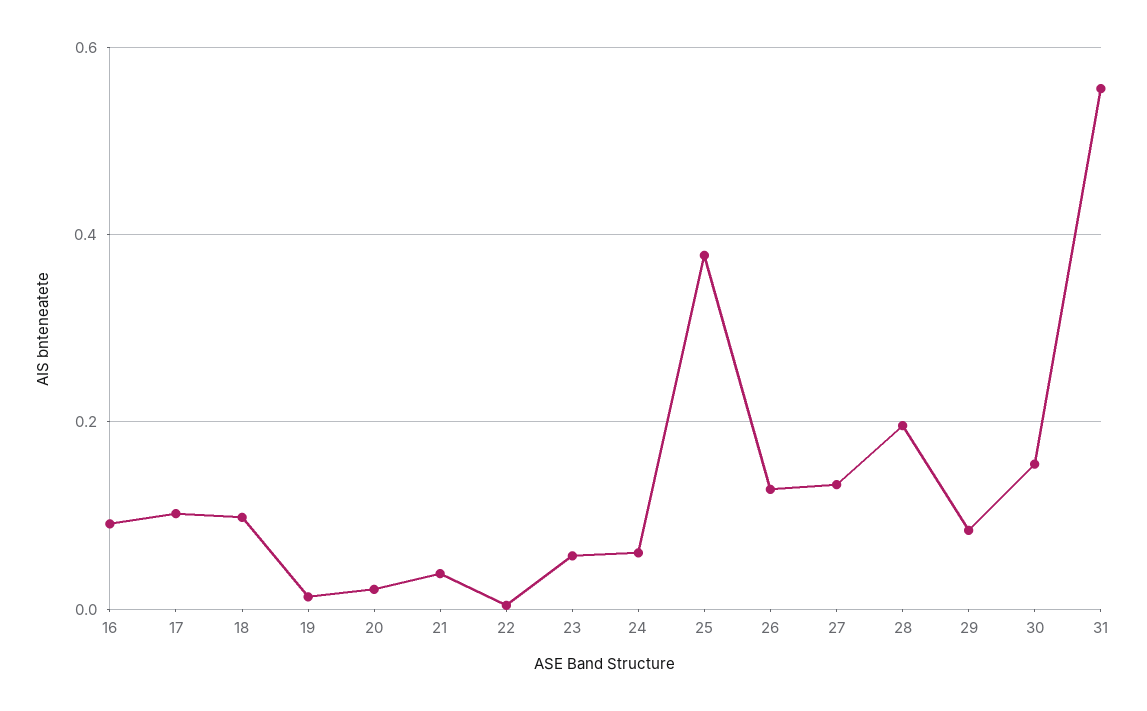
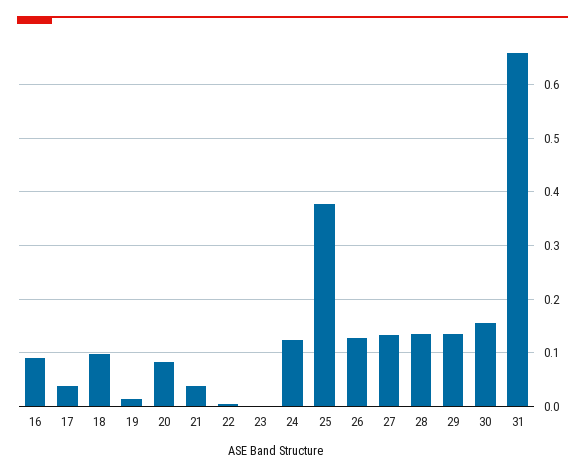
  {
    "16": 0.1,
-   "17": 0.1,
+   "17": 0.04,
    "18": 0.1,
    "19": 0.02,
-   "20": 0.02,
+   "20": 0.08,
    "21": 0.04,
    "22": 0,
-   "23": 0.06,
+   "23": 0,
-   "24": 0.06,
+   "24": 0.12,
    "25": 0.38,
    "26": 0.12,
    "27": 0.14,
-   "28": 0.2,
+   "28": 0.14,
-   "29": 0.08,
+   "29": 0.14,
    "30": 0.16,
-   "31": 0.56
+   "31": 0.66
  }

